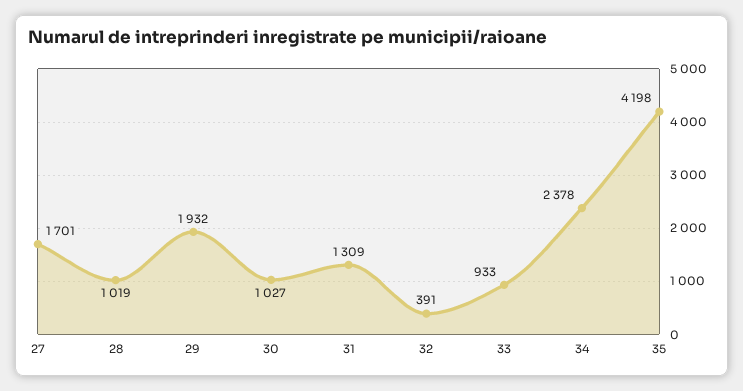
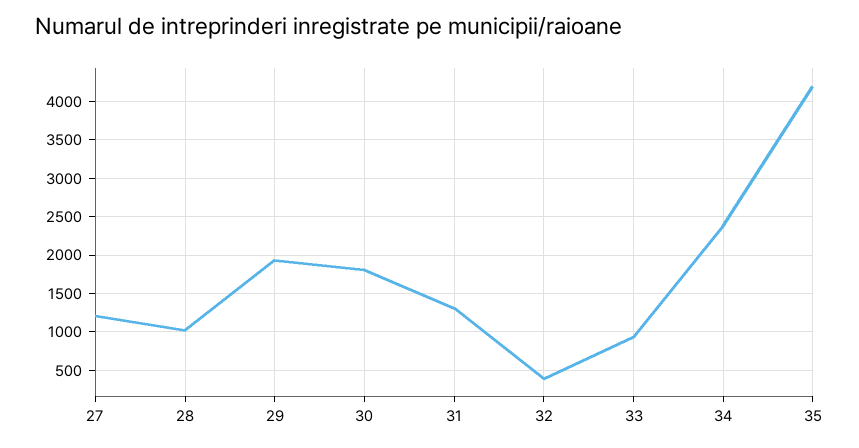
  {
-   "27": 1701,
+   "27": 1200,
    "28": 1019,
    "29": 1932,
-   "30": 1027,
+   "30": 1800,
    "31": 1309,
    "32": 391,
    "33": 933,
    "34": 2378,
    "35": 4198
  }

